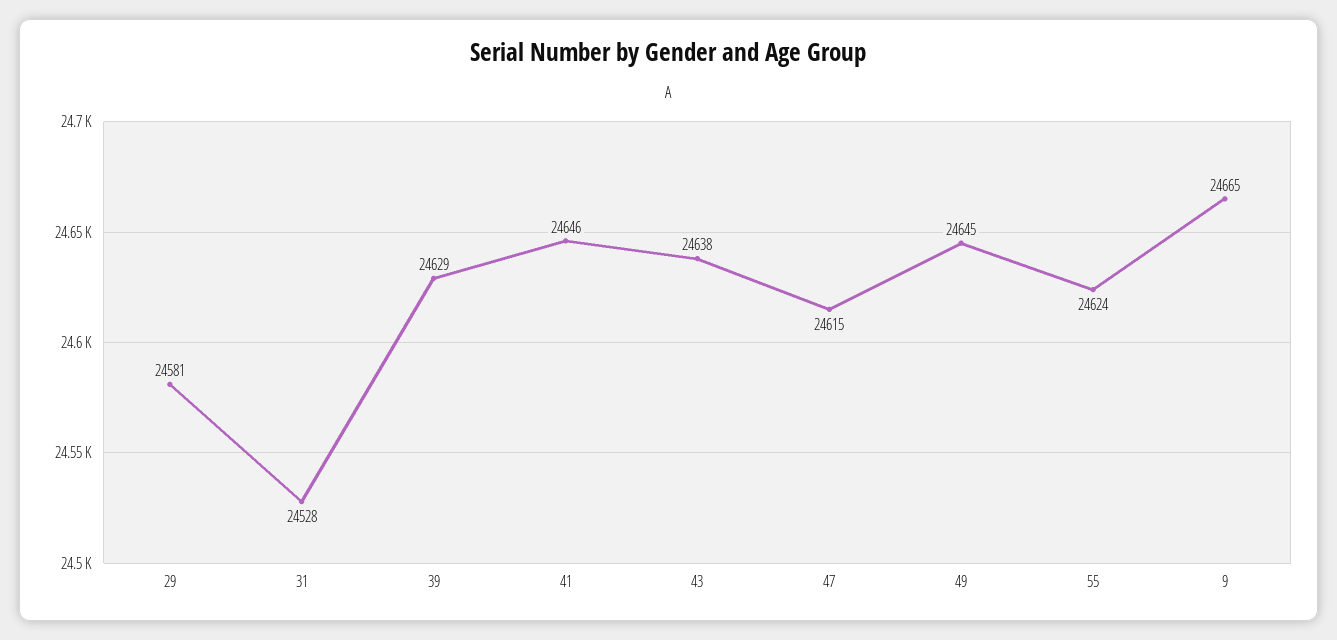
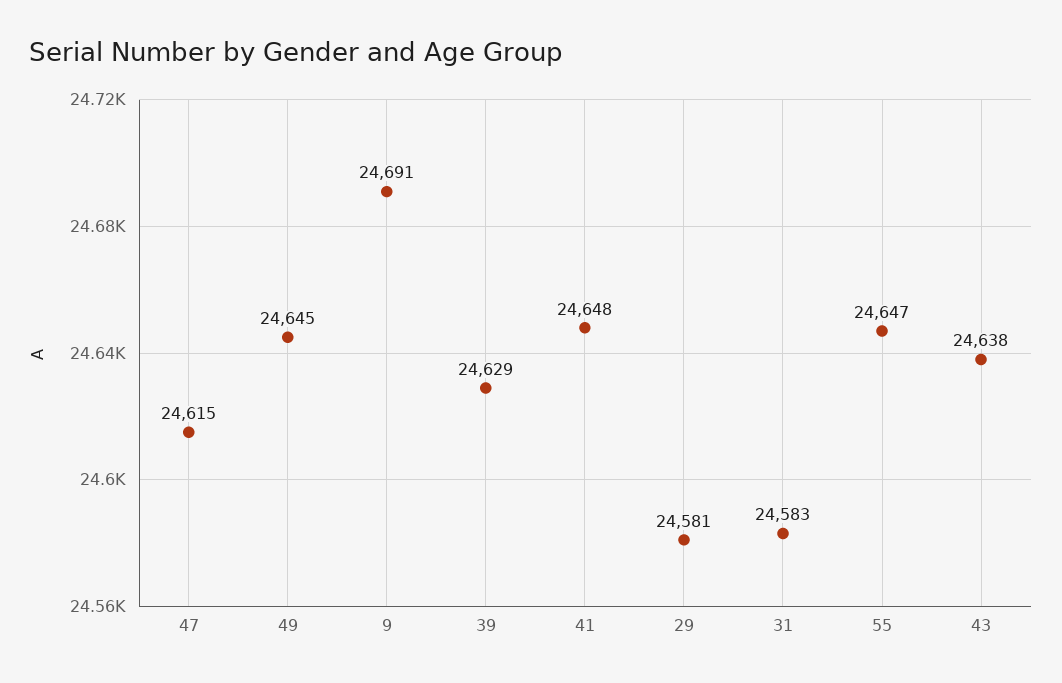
  {
    "29": 24581,
-   "31": 24528,
+   "31": 24583,
    "39": 24629,
-   "41": 24646,
+   "41": 24648,
    "43": 24638,
    "47": 24615,
    "49": 24645,
-   "55": 24624,
+   "55": 24647,
-   "9": 24665
+   "9": 24691
  }

